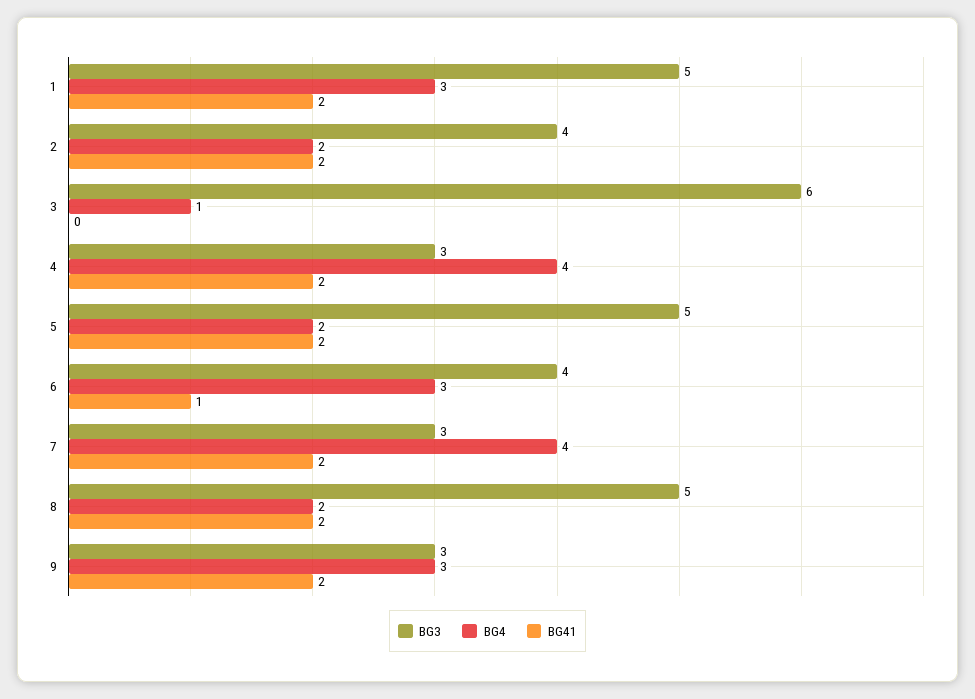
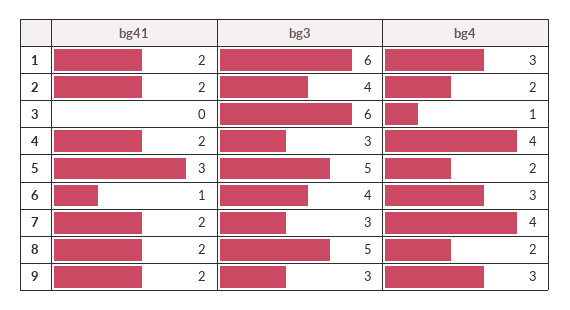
  {
    "BG3": {
-     "1": 5,
+     "1": 6,
      "2": 4,
      "3": 6,
      "4": 3,
      "5": 5,
      "6": 4,
      "7": 3,
      "8": 5,
      "9": 3
    },
    "BG4": {
      "1": 3,
      "2": 2,
      "3": 1,
      "4": 4,
      "5": 2,
      "6": 3,
      "7": 4,
      "8": 2,
      "9": 3
    },
    "BG41": {
      "1": 2,
      "2": 2,
      "3": 0,
      "4": 2,
-     "5": 2,
+     "5": 3,
      "6": 1,
      "7": 2,
      "8": 2,
      "9": 2
    }
  }

